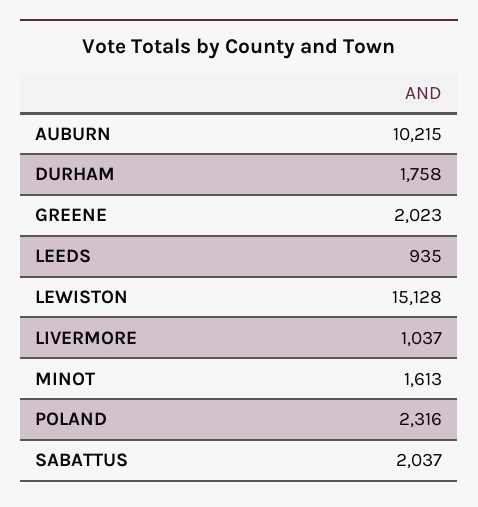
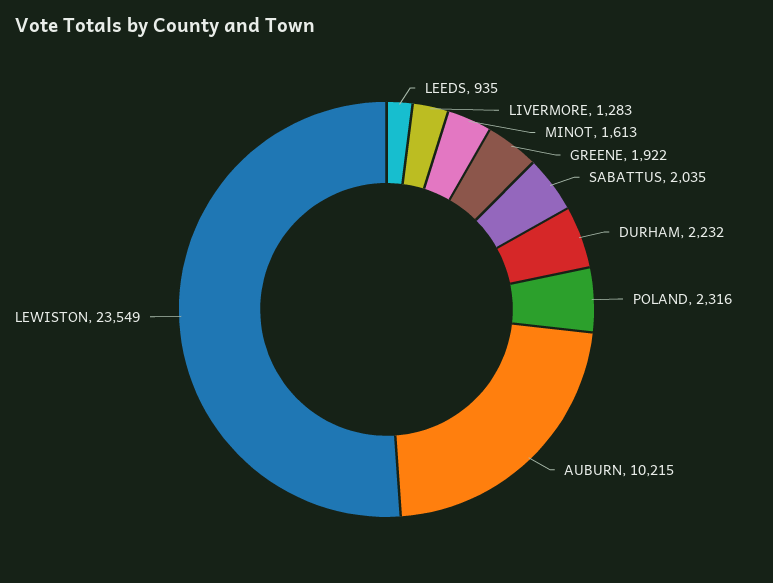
  {
    "AUBURN": 10215,
-   "DURHAM": 1758,
+   "DURHAM": 2232,
-   "GREENE": 2023,
+   "GREENE": 1922,
    "LEEDS": 935,
-   "LEWISTON": 15128,
+   "LEWISTON": 23549,
-   "LIVERMORE": 1037,
+   "LIVERMORE": 1283,
    "MINOT": 1613,
    "POLAND": 2316,
-   "SABATTUS": 2037
+   "SABATTUS": 2035
  }

